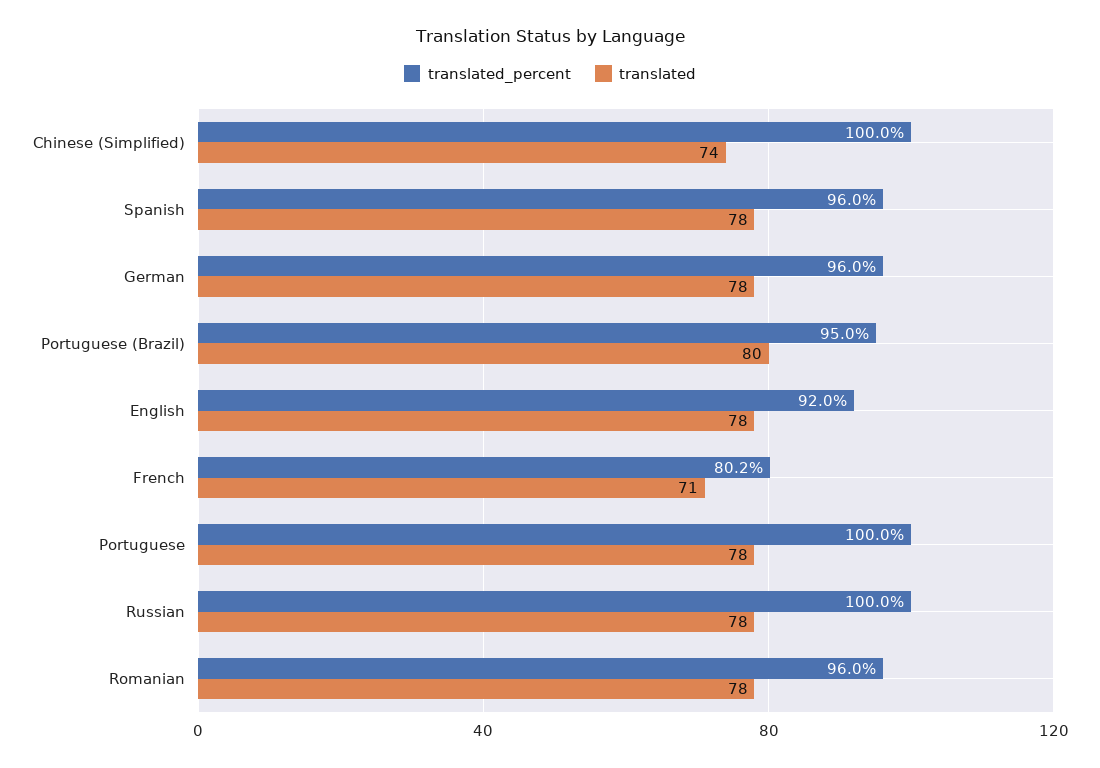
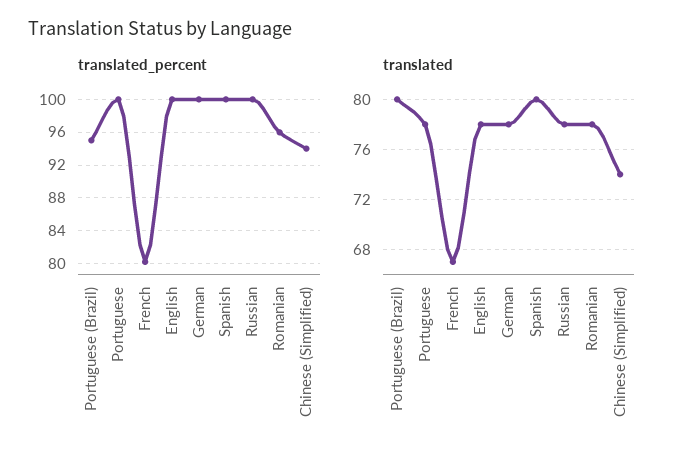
  {
    "translated_percent": {
-     "Chinese (Simplified)": 100,
+     "Chinese (Simplified)": 94,
-     "Spanish": 96,
+     "Spanish": 100,
-     "German": 96,
+     "German": 100,
      "Portuguese (Brazil)": 95,
-     "English": 92,
+     "English": 100,
      "French": 80.2,
      "Portuguese": 100,
      "Russian": 100,
      "Romanian": 96
    },
    "translated": {
      "Chinese (Simplified)": 74,
-     "Spanish": 78,
+     "Spanish": 80,
      "German": 78,
      "Portuguese (Brazil)": 80,
      "English": 78,
-     "French": 71,
+     "French": 67,
      "Portuguese": 78,
      "Russian": 78,
      "Romanian": 78
    }
  }

